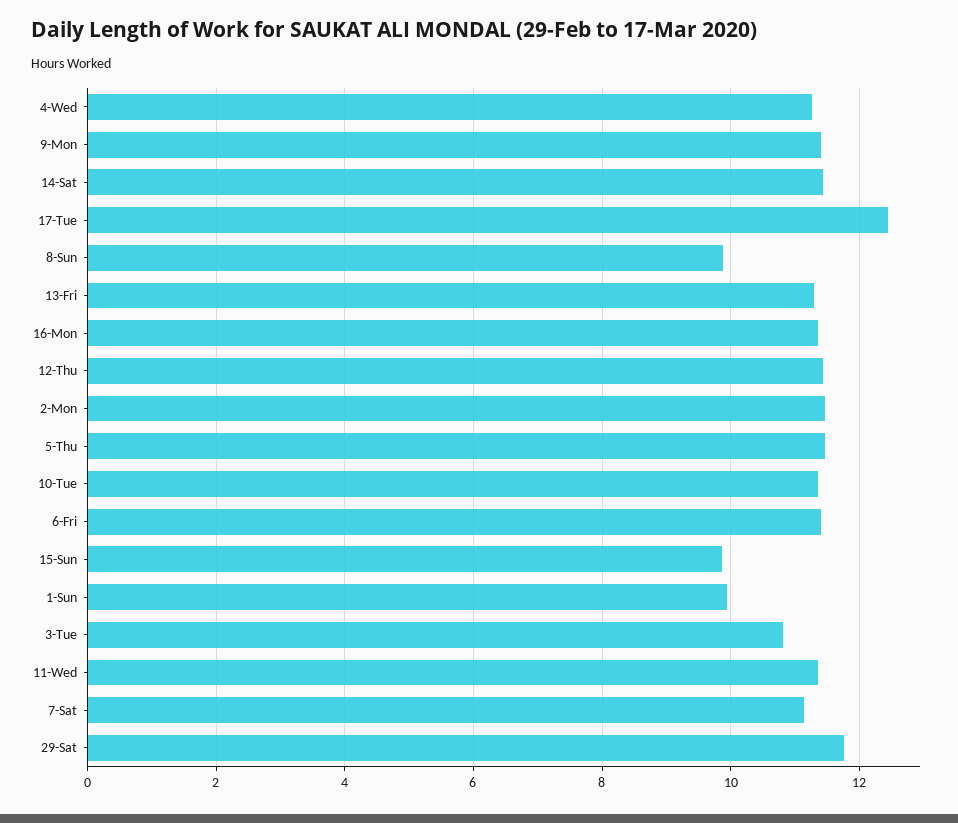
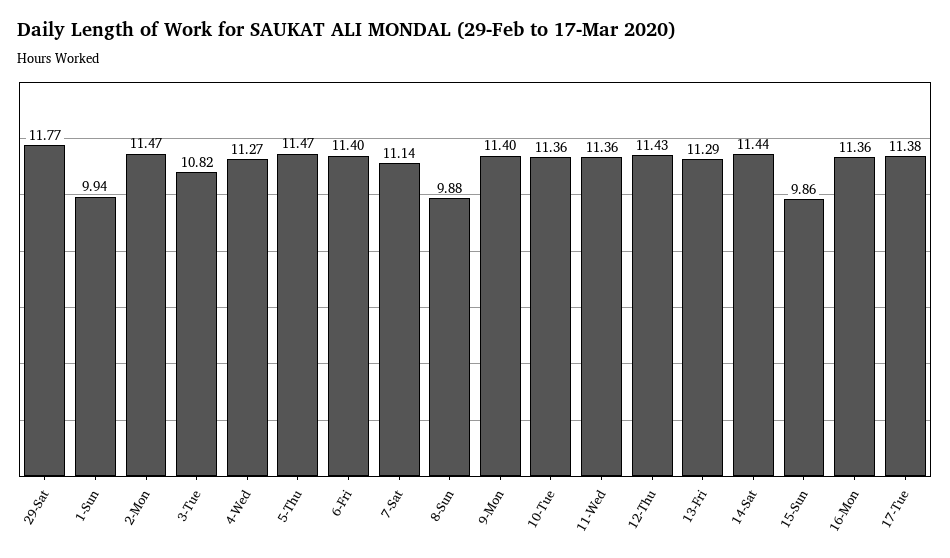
  {
    "4-Wed": 11.27,
    "9-Mon": 11.4,
    "14-Sat": 11.44,
-   "17-Tue": 12.4,
+   "17-Tue": 11.38,
    "8-Sun": 9.88,
    "13-Fri": 11.29,
    "16-Mon": 11.36,
    "12-Thu": 11.43,
    "2-Mon": 11.47,
    "5-Thu": 11.47,
    "10-Tue": 11.36,
    "6-Fri": 11.4,
    "15-Sun": 9.86,
    "1-Sun": 9.94,
    "3-Tue": 10.82,
    "11-Wed": 11.36,
    "7-Sat": 11.14,
    "29-Sat": 11.77
  }

